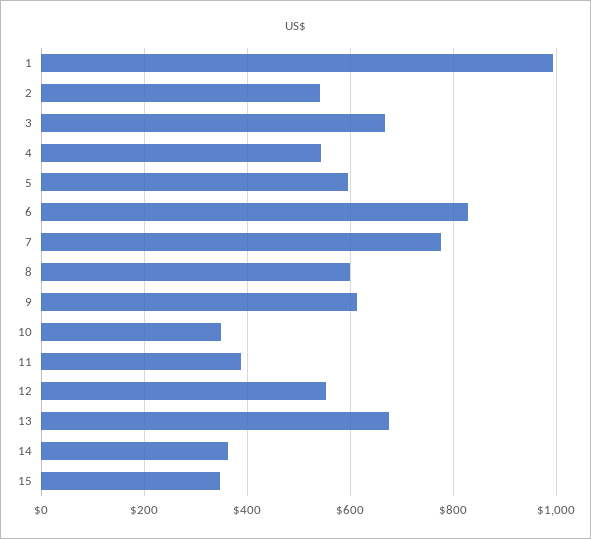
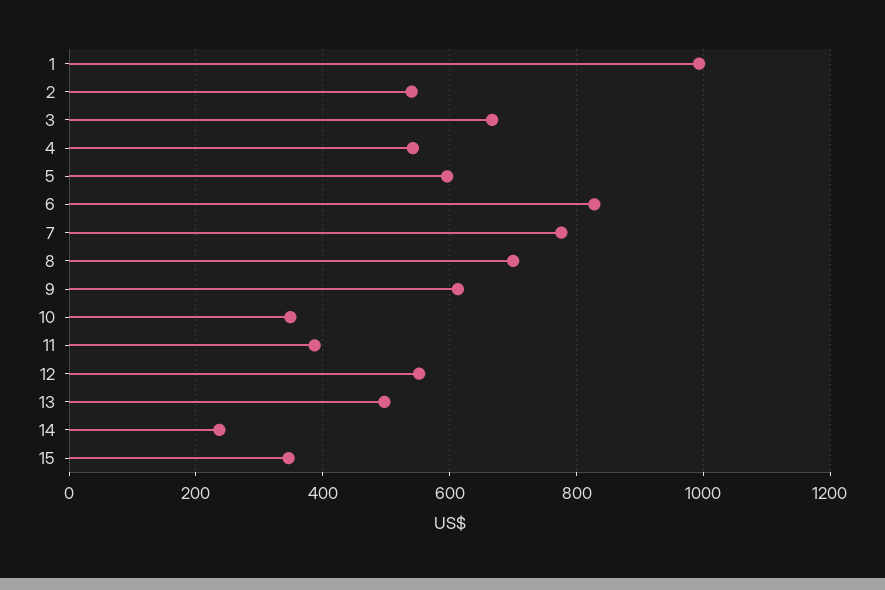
  {
    "1": 1000,
    "2": 540,
    "3": 660,
    "4": 540,
    "5": 600,
    "6": 820,
    "7": 780,
-   "8": 600,
+   "8": 700,
    "9": 620,
    "10": 340,
    "11": 380,
    "12": 560,
-   "13": 680,
+   "13": 500,
-   "14": 360,
+   "14": 240,
    "15": 340
  }

